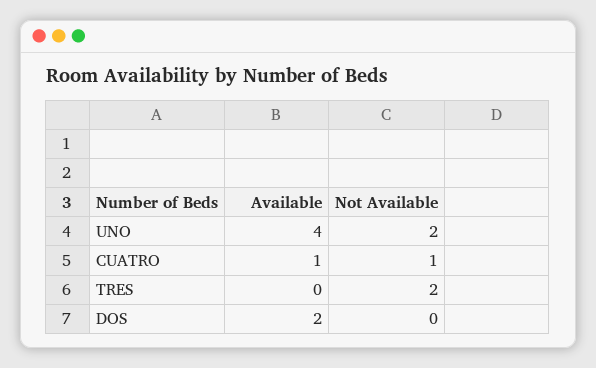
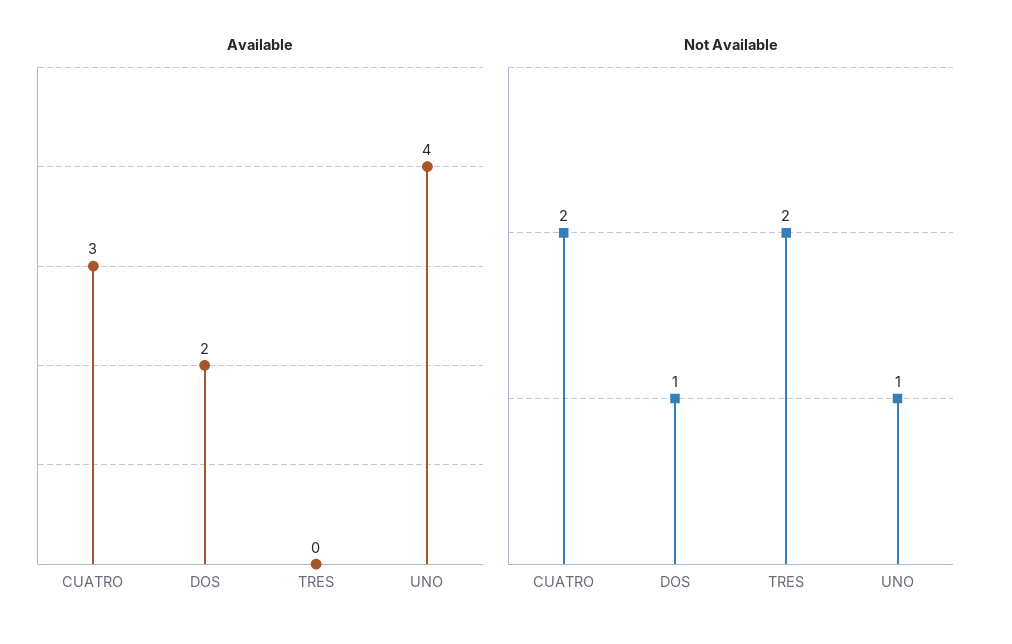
  {
    "Available": {
      "UNO": 4,
-     "CUATRO": 1,
+     "CUATRO": 3,
      "TRES": 0,
      "DOS": 2
    },
    "Not Available": {
-     "UNO": 2,
+     "UNO": 1,
-     "CUATRO": 1,
+     "CUATRO": 2,
      "TRES": 2,
-     "DOS": 0
+     "DOS": 1
    }
  }

